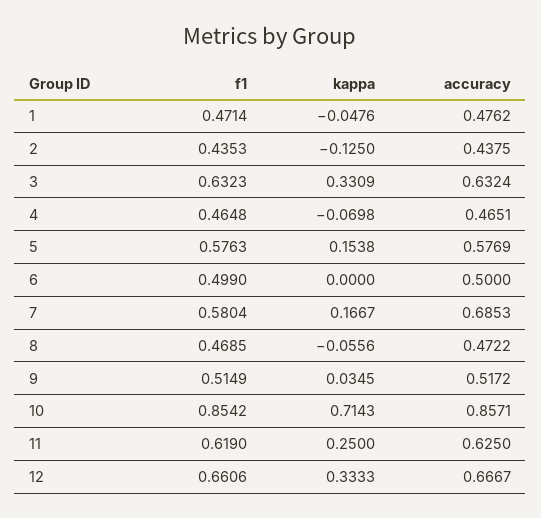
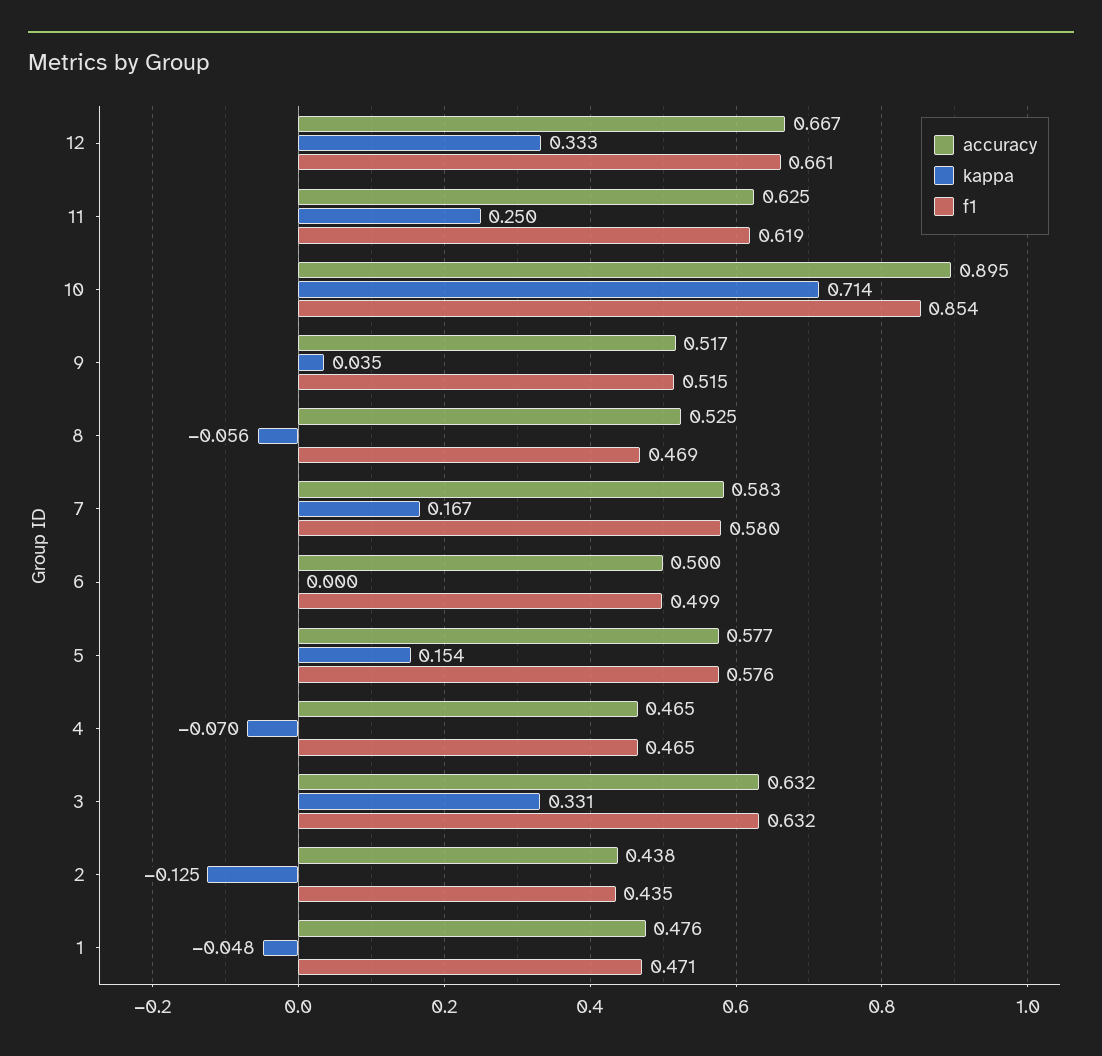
  {
    "f1": {
      "1": 0.4714,
      "2": 0.4353,
      "3": 0.6323,
      "4": 0.4648,
      "5": 0.5763,
      "6": 0.499,
      "7": 0.5804,
      "8": 0.4685,
      "9": 0.5149,
      "10": 0.8542,
      "11": 0.619,
      "12": 0.6606
    },
    "kappa": {
      "1": -0.0476,
      "2": -0.125,
      "3": 0.3309,
      "4": -0.0698,
      "5": 0.1538,
      "6": 0,
      "7": 0.1667,
      "8": -0.0556,
      "9": 0.0345,
      "10": 0.7143,
      "11": 0.25,
      "12": 0.3333
    },
    "accuracy": {
      "1": 0.4762,
      "2": 0.4375,
      "3": 0.6324,
      "4": 0.4651,
      "5": 0.5769,
      "6": 0.5,
-     "7": 0.6853,
+     "7": 0.583,
-     "8": 0.4722,
+     "8": 0.525,
      "9": 0.5172,
-     "10": 0.8571,
+     "10": 0.895,
      "11": 0.625,
      "12": 0.6667
    }
  }

